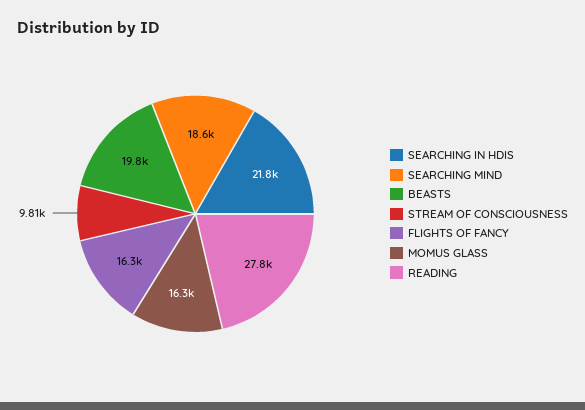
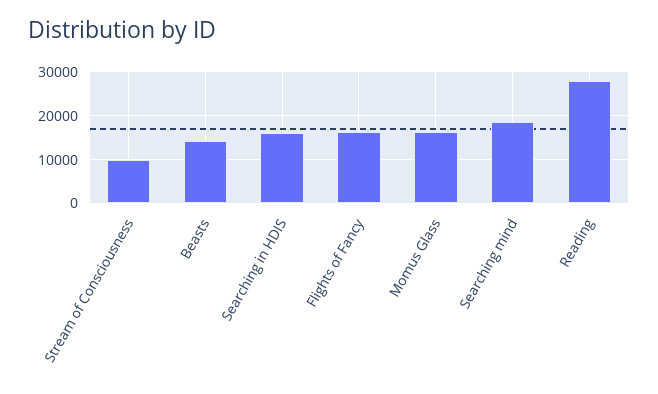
  {
-   "SEARCHING IN HDIS": 21800,
+   "SEARCHING IN HDIS": 16000,
    "SEARCHING MIND": 18600,
-   "BEASTS": 19800,
+   "BEASTS": 14000,
    "STREAM OF CONSCIOUSNESS": 9810,
    "FLIGHTS OF FANCY": 16300,
    "MOMUS GLASS": 16300,
    "READING": 27800
  }

